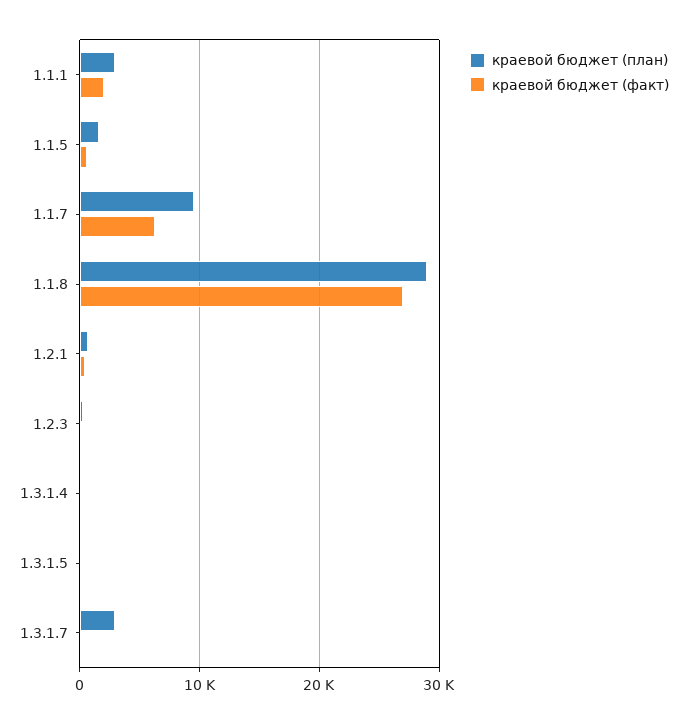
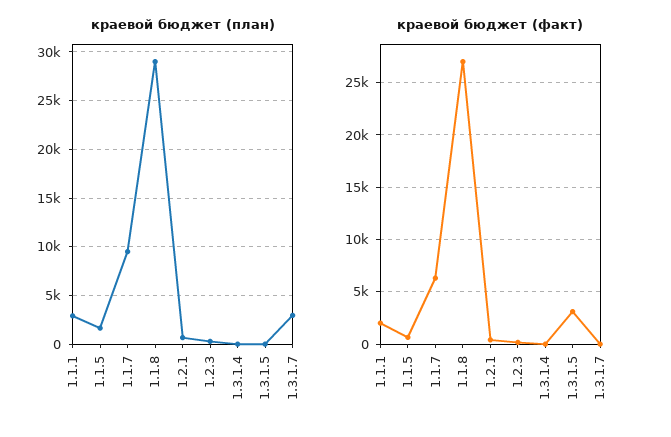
  {
    "краевой бюджет (план)": {
      "1.1.1": 3000,
      "1.1.5": 2000,
      "1.1.7": 9000,
      "1.1.8": 29000,
      "1.2.1": 1000,
      "1.2.3": 0,
      "1.3.1.4": 0,
      "1.3.1.5": 0,
      "1.3.1.7": 3000
    },
    "краевой бюджет (факт)": {
      "1.1.1": 2000,
      "1.1.5": 1000,
      "1.1.7": 6000,
      "1.1.8": 27000,
      "1.2.1": 0,
      "1.2.3": 0,
      "1.3.1.4": 0,
-     "1.3.1.5": 0,
+     "1.3.1.5": 3000,
      "1.3.1.7": 0
    }
  }

